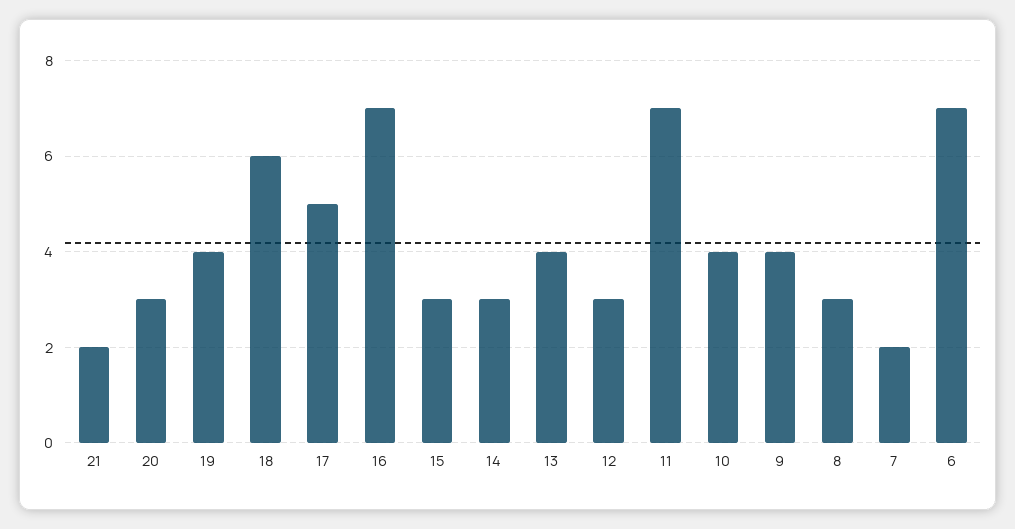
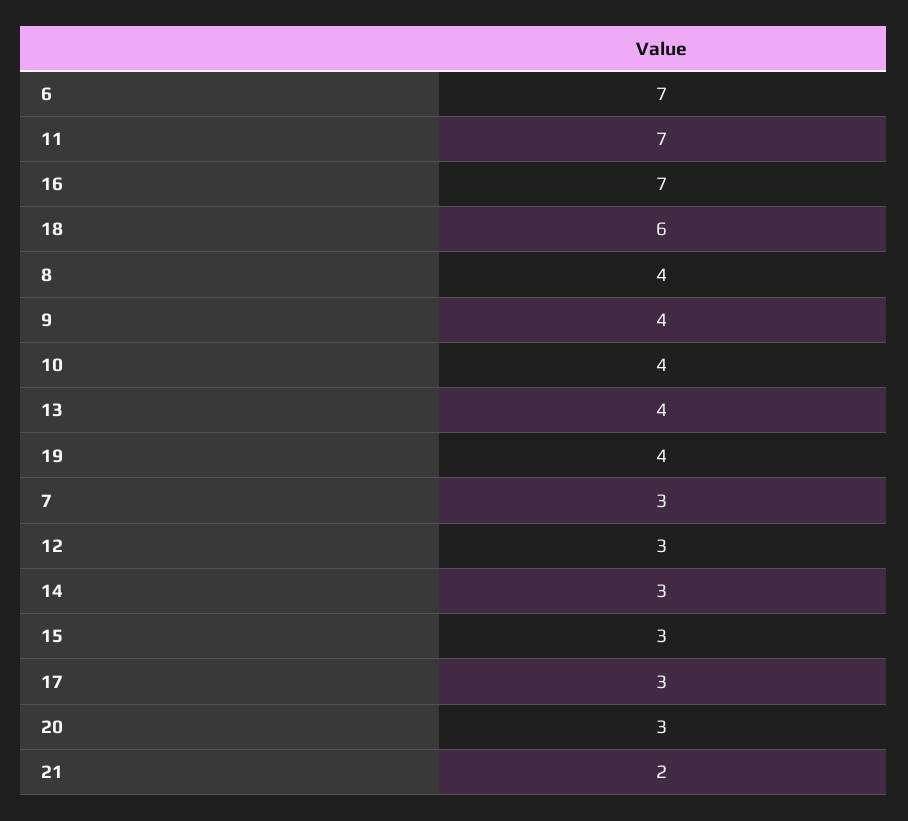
  {
    "21": 2,
    "20": 3,
    "19": 4,
    "18": 6,
-   "17": 5,
+   "17": 3,
    "16": 7,
    "15": 3,
    "14": 3,
    "13": 4,
    "12": 3,
    "11": 7,
    "10": 4,
    "9": 4,
-   "8": 3,
+   "8": 4,
-   "7": 2,
+   "7": 3,
    "6": 7
  }

